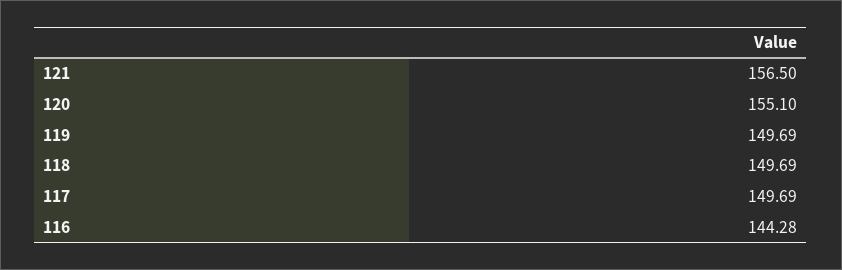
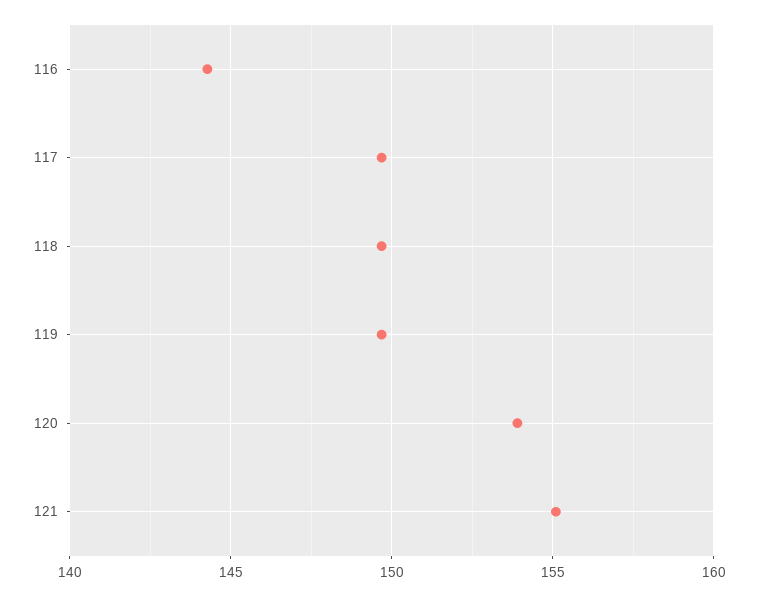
  {
-   "121": 156.5,
+   "121": 155,
-   "120": 155.1,
+   "120": 154,
    "119": 149.69,
    "118": 149.69,
    "117": 149.69,
    "116": 144.28
  }

